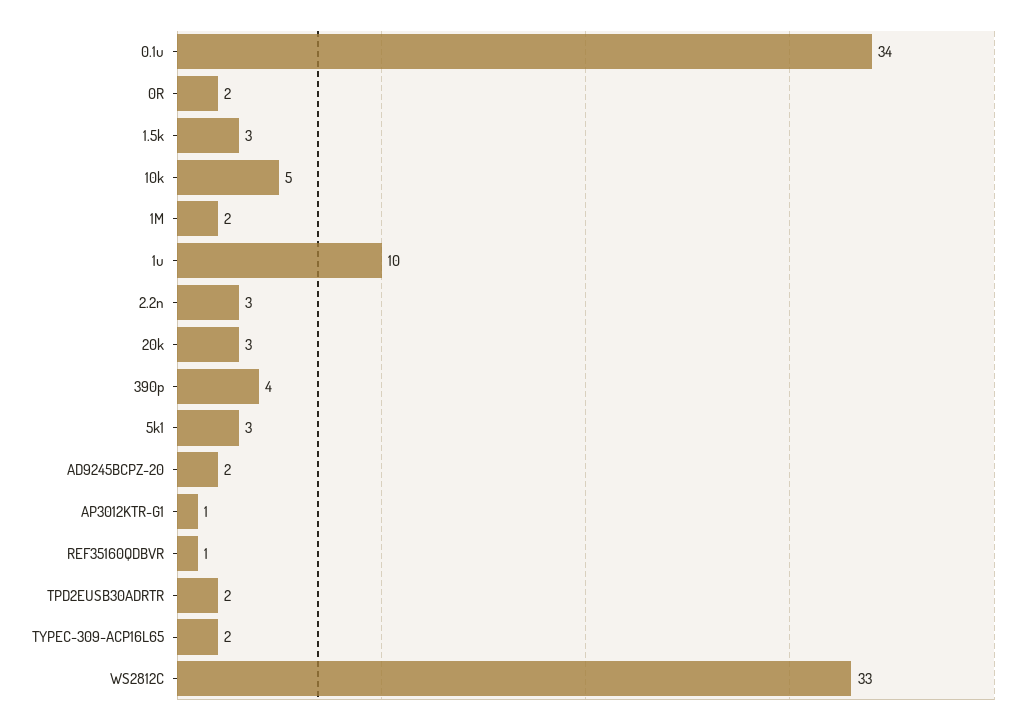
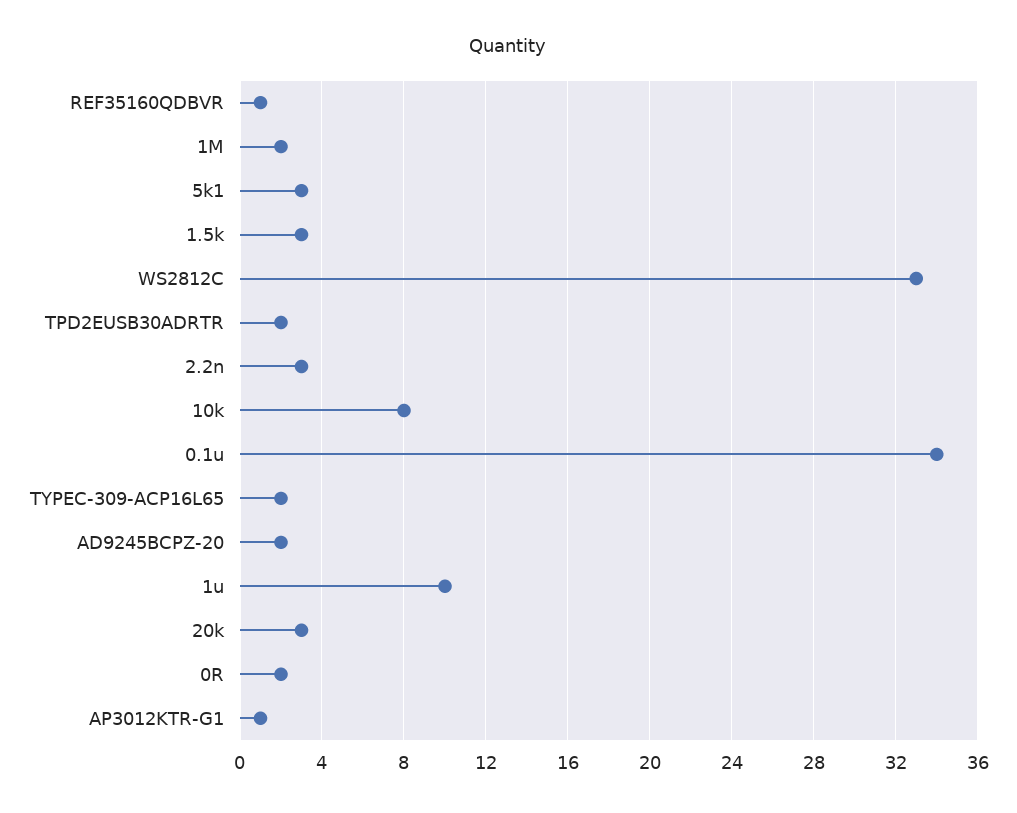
  {
    "0.1u": 34,
    "0R": 2,
    "1.5k": 3,
-   "10k": 5,
+   "10k": 8,
    "1M": 2,
    "1u": 10,
    "2.2n": 3,
    "20k": 3,
-   "390p": 4,
    "5k1": 3,
    "AD9245BCPZ-20": 2,
    "AP3012KTR-G1": 1,
    "REF35160QDBVR": 1,
    "TPD2EUSB30ADRTR": 2,
    "TYPEC-309-ACP16L65": 2,
    "WS2812C": 33
  }

